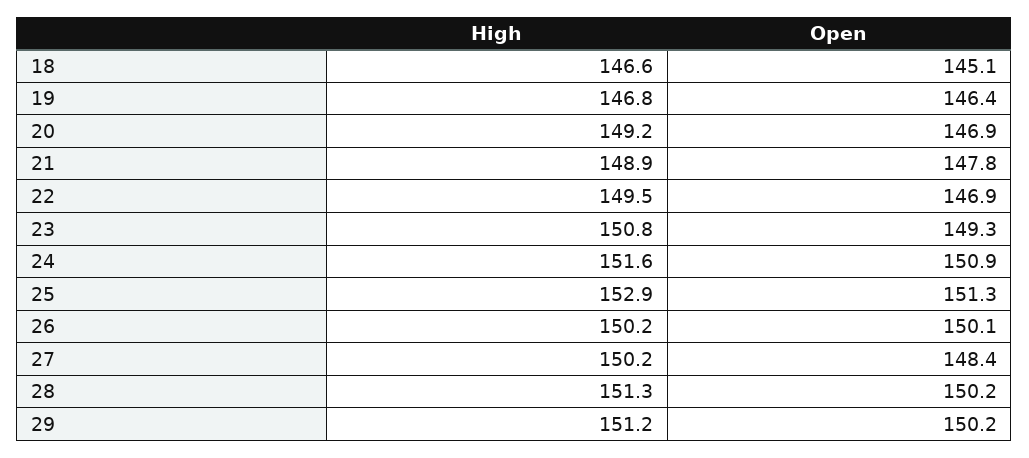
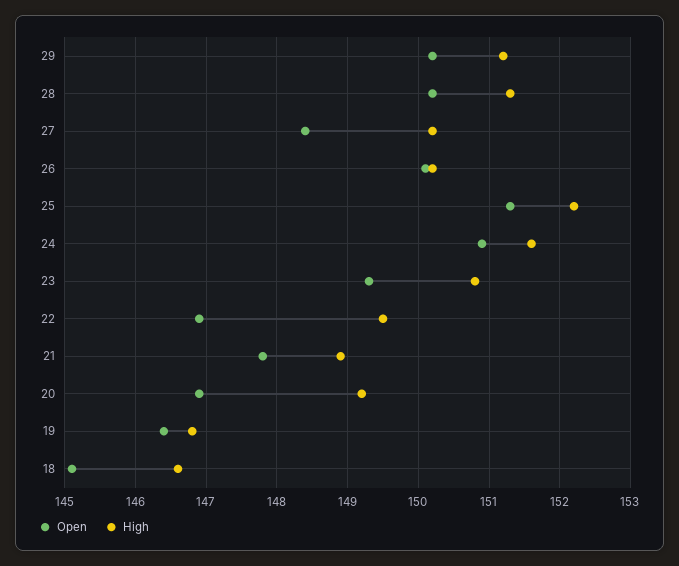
  {
    "High": {
      "18": 146.6,
      "19": 146.8,
      "20": 149.2,
      "21": 148.9,
      "22": 149.5,
      "23": 150.8,
      "24": 151.6,
-     "25": 152.9,
+     "25": 152.2,
      "26": 150.2,
      "27": 150.2,
      "28": 151.3,
      "29": 151.2
    },
    "Open": {
      "18": 145.1,
      "19": 146.4,
      "20": 146.9,
      "21": 147.8,
      "22": 146.9,
      "23": 149.3,
      "24": 150.9,
      "25": 151.3,
      "26": 150.1,
      "27": 148.4,
      "28": 150.2,
      "29": 150.2
    }
  }

